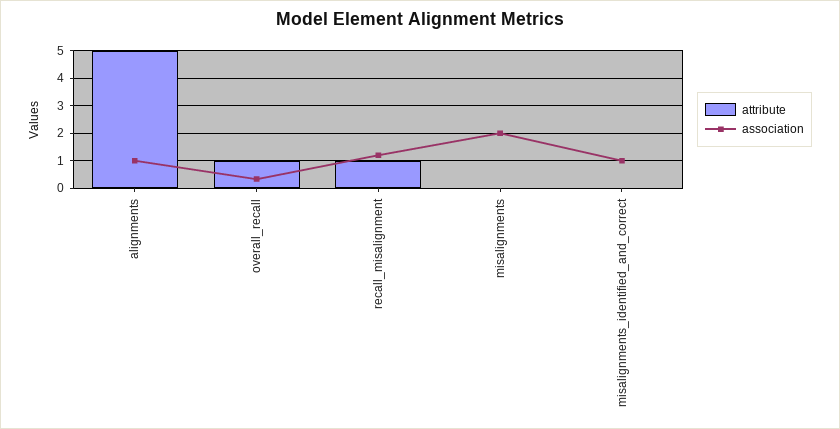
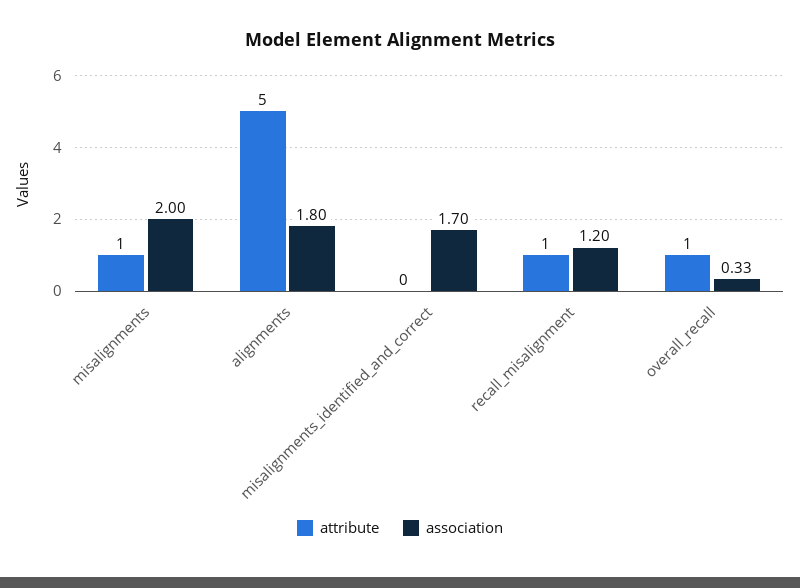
  {
    "attribute": {
      "alignments": 5,
      "overall_recall": 1,
      "recall_misalignment": 1,
-     "misalignments": 0,
+     "misalignments": 1,
      "misalignments_identified_and_correct": 0
    },
    "association": {
-     "alignments": 1,
+     "alignments": 1.8,
      "overall_recall": 0.33,
      "recall_misalignment": 1.2,
      "misalignments": 2,
-     "misalignments_identified_and_correct": 1
+     "misalignments_identified_and_correct": 1.7
    }
  }

